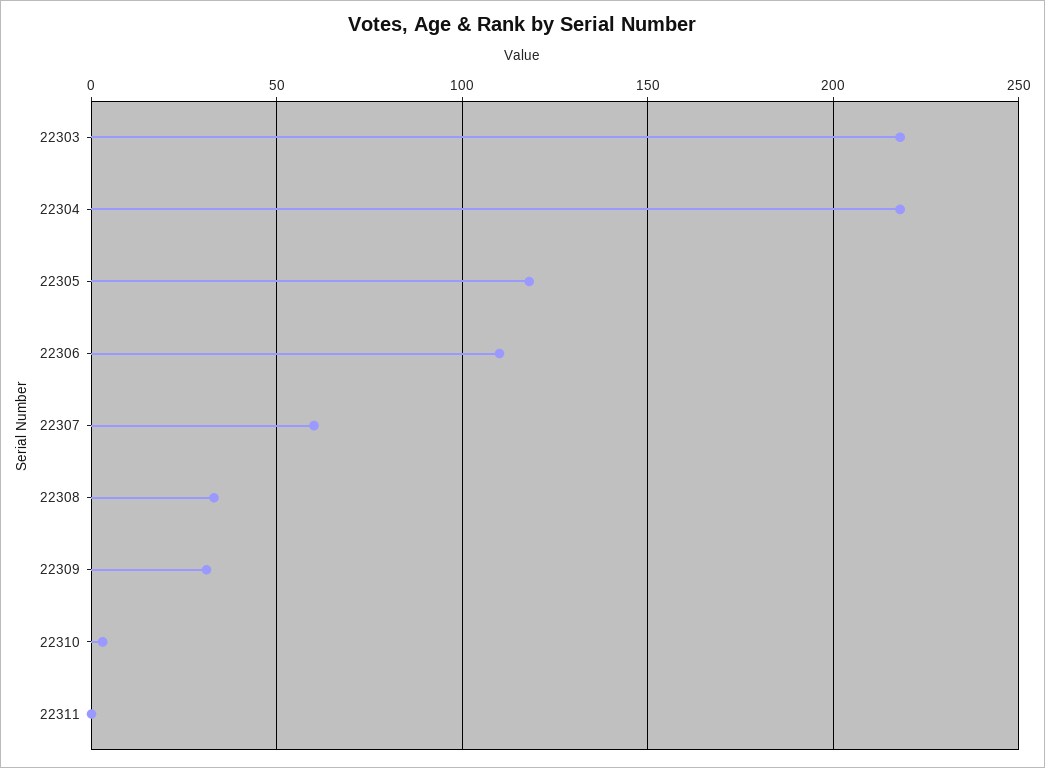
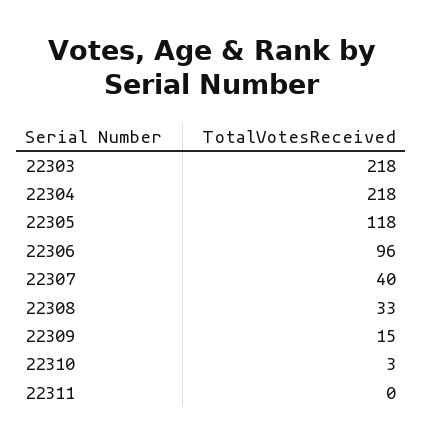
  {
    "22303": 218,
    "22304": 218,
    "22305": 118,
-   "22306": 110,
+   "22306": 96,
-   "22307": 60,
+   "22307": 40,
    "22308": 33,
-   "22309": 30,
+   "22309": 15,
    "22310": 3,
    "22311": 0
  }

